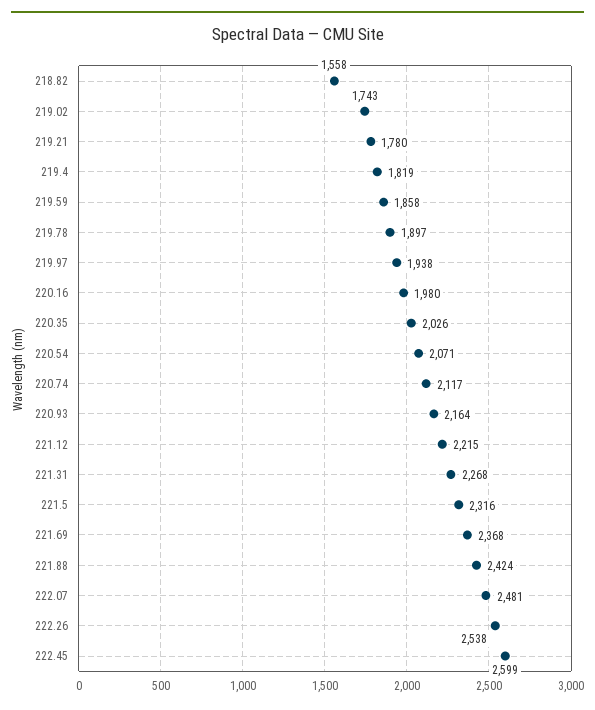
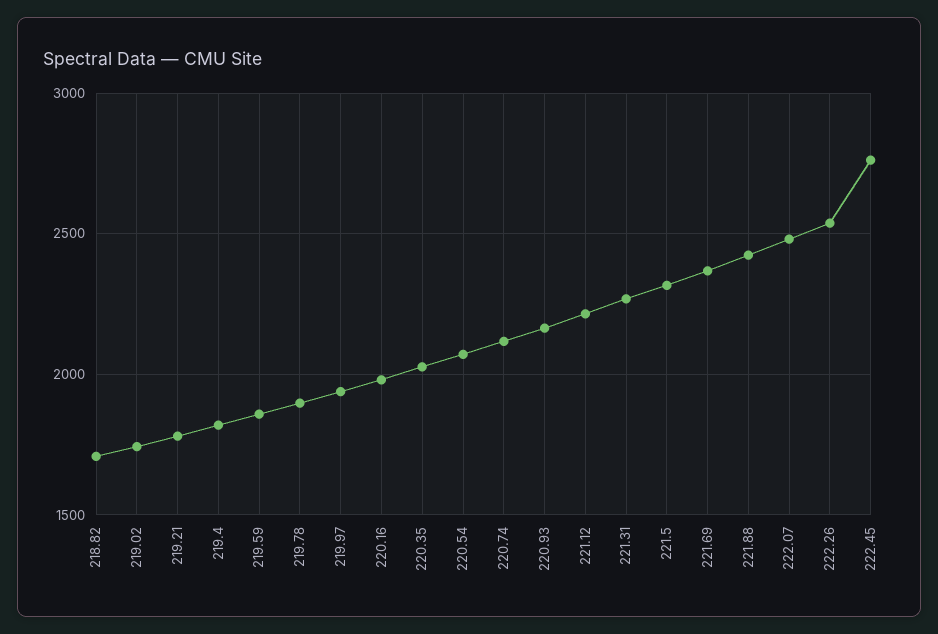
  {
-   "218.82": 1558,
+   "218.82": 1700,
    "219.02": 1743,
    "219.21": 1780,
    "219.4": 1819,
    "219.59": 1858,
    "219.78": 1897,
    "219.97": 1938,
    "220.16": 1980,
    "220.35": 2026,
    "220.54": 2071,
    "220.74": 2117,
    "220.93": 2164,
    "221.12": 2215,
    "221.31": 2268,
    "221.5": 2316,
    "221.69": 2368,
    "221.88": 2424,
    "222.07": 2481,
    "222.26": 2538,
-   "222.45": 2599
+   "222.45": 2750
  }

